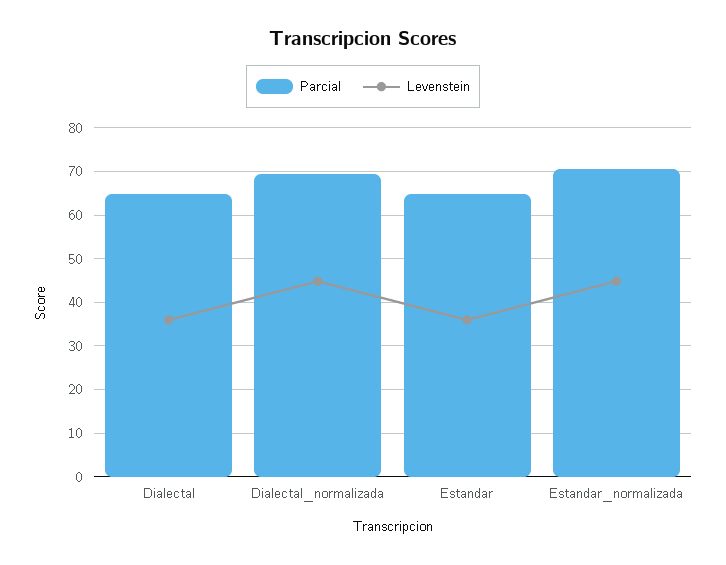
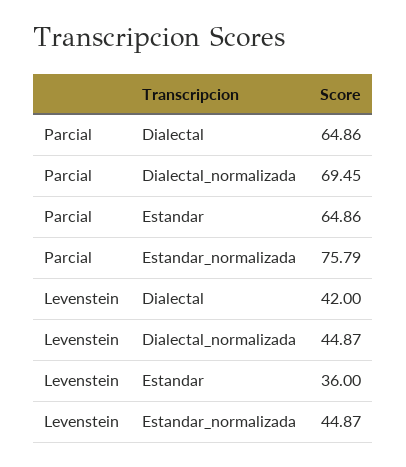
  {
    "Parcial": {
      "Dialectal": 64.86,
      "Dialectal_normalizada": 69.45,
      "Estandar": 64.86,
-     "Estandar_normalizada": 70
+     "Estandar_normalizada": 75.79
    },
    "Levenstein": {
-     "Dialectal": 36,
+     "Dialectal": 42,
      "Dialectal_normalizada": 44.87,
      "Estandar": 36,
      "Estandar_normalizada": 44.87
    }
  }

